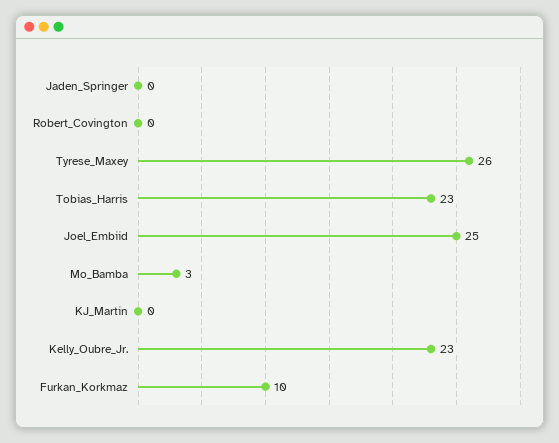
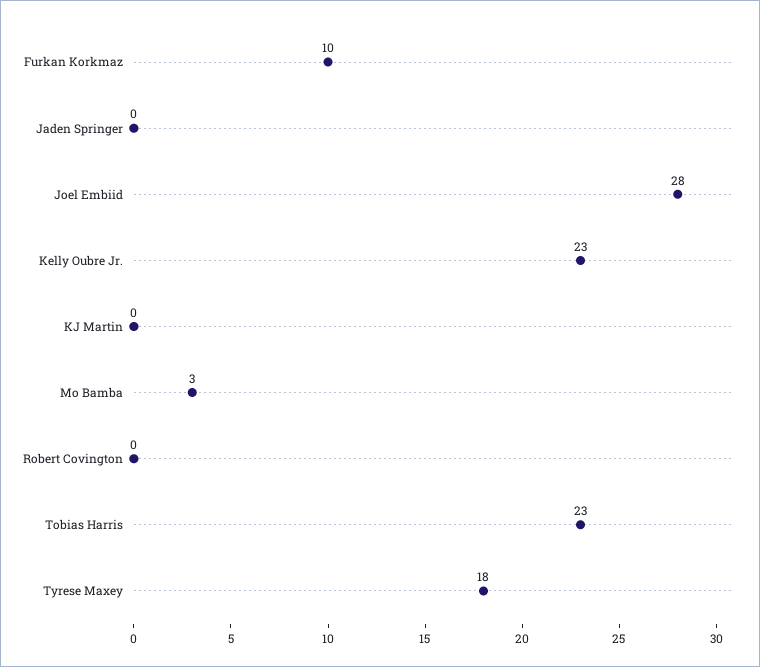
  {
    "Jaden_Springer": 0,
    "Robert_Covington": 0,
-   "Tyrese_Maxey": 26,
+   "Tyrese_Maxey": 18,
    "Tobias_Harris": 23,
-   "Joel_Embiid": 25,
+   "Joel_Embiid": 28,
    "Mo_Bamba": 3,
    "KJ_Martin": 0,
    "Kelly_Oubre_Jr.": 23,
    "Furkan_Korkmaz": 10
  }

